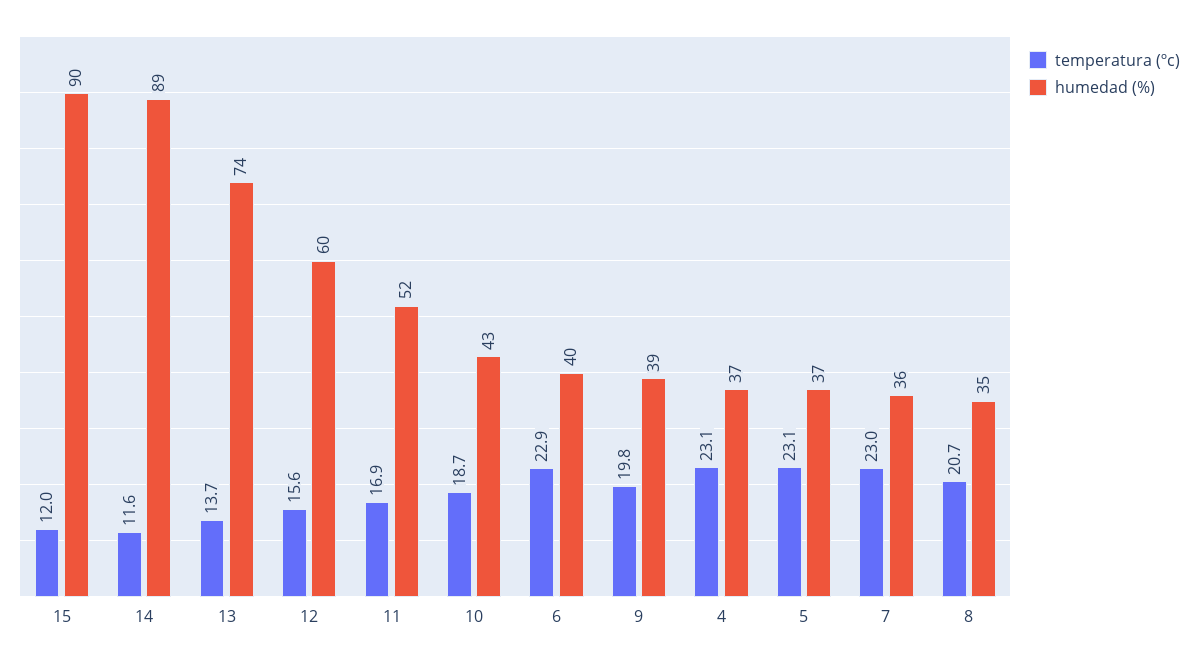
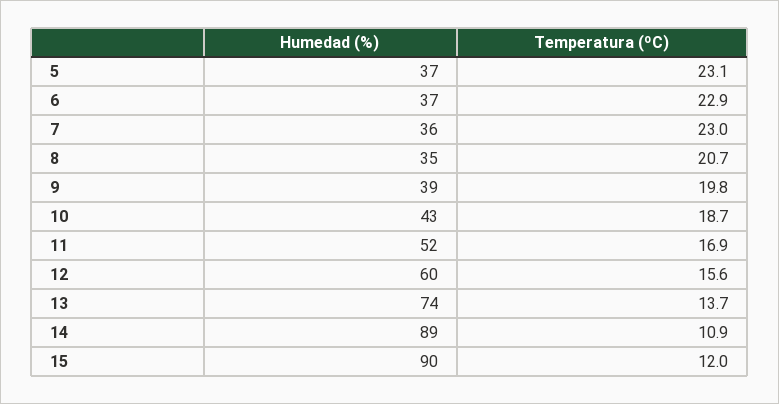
  {
    "temperatura (ºc)": {
      "15": 12,
-     "14": 11.6,
+     "14": 10.9,
      "13": 13.7,
      "12": 15.6,
      "11": 16.9,
      "10": 18.7,
      "6": 22.9,
      "9": 19.8,
-     "4": 23.1,
      "5": 23.1,
      "7": 23,
      "8": 20.7
    },
    "humedad (%)": {
      "15": 90,
      "14": 89,
      "13": 74,
      "12": 60,
      "11": 52,
      "10": 43,
-     "6": 40,
+     "6": 37,
      "9": 39,
-     "4": 37,
      "5": 37,
      "7": 36,
      "8": 35
    }
  }

